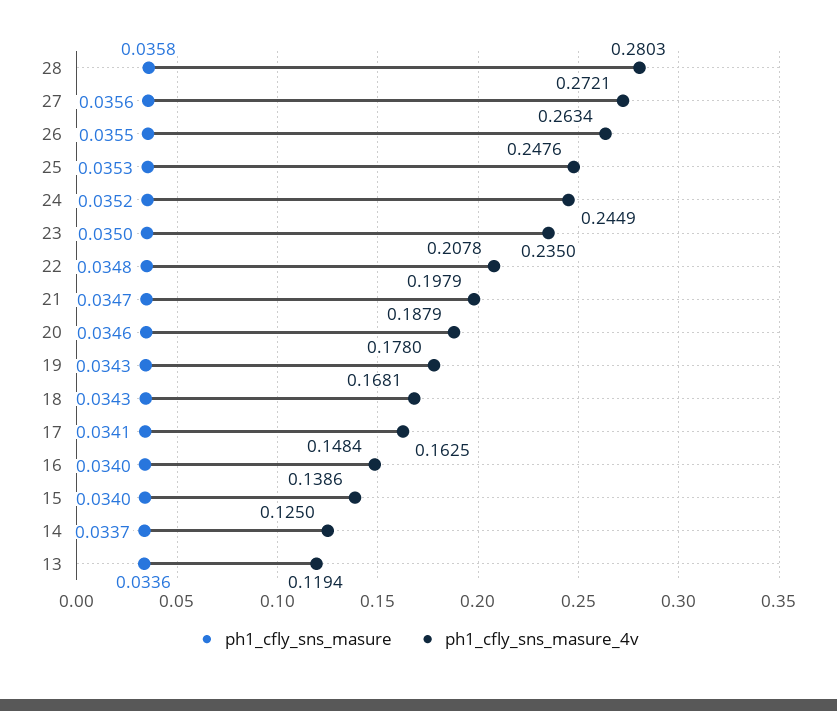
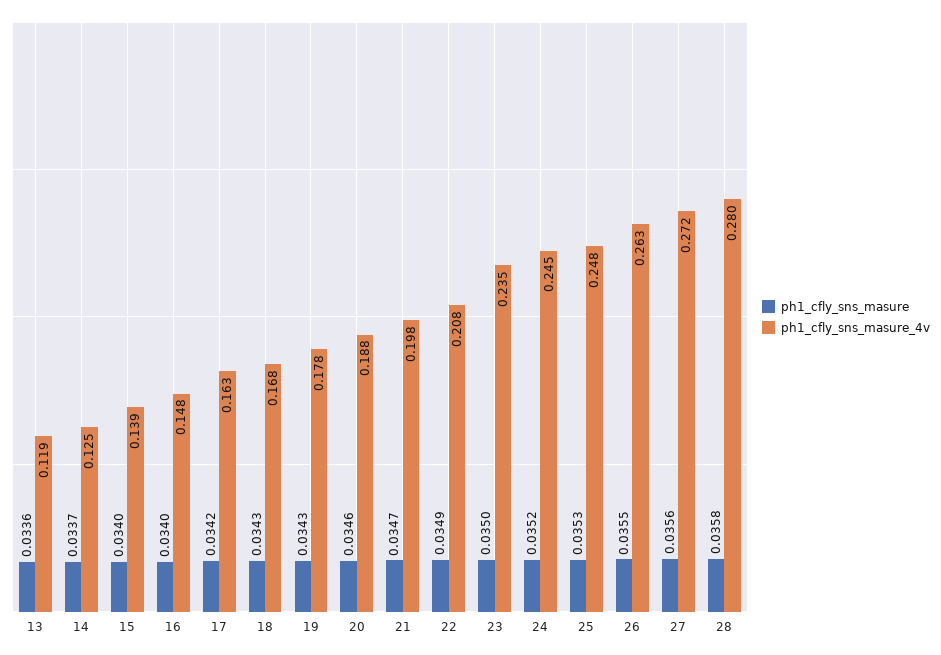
  {
    "ph1_cfly_sns_masure": {
      "28": 0.0358,
      "27": 0.0356,
      "26": 0.0355,
      "25": 0.0353,
      "24": 0.0352,
      "23": 0.035,
-     "22": 0.0348,
+     "22": 0.0349,
      "21": 0.0347,
      "20": 0.0346,
      "19": 0.0343,
      "18": 0.0343,
-     "17": 0.0341,
+     "17": 0.0342,
      "16": 0.034,
      "15": 0.034,
      "14": 0.0337,
      "13": 0.0336
    },
    "ph1_cfly_sns_masure_4v": {
      "28": 0.2803,
      "27": 0.2721,
      "26": 0.2634,
      "25": 0.2476,
      "24": 0.2449,
      "23": 0.235,
      "22": 0.2078,
      "21": 0.1979,
      "20": 0.1879,
      "19": 0.178,
      "18": 0.1681,
      "17": 0.1625,
      "16": 0.1484,
      "15": 0.1386,
      "14": 0.125,
      "13": 0.1194
    }
  }

